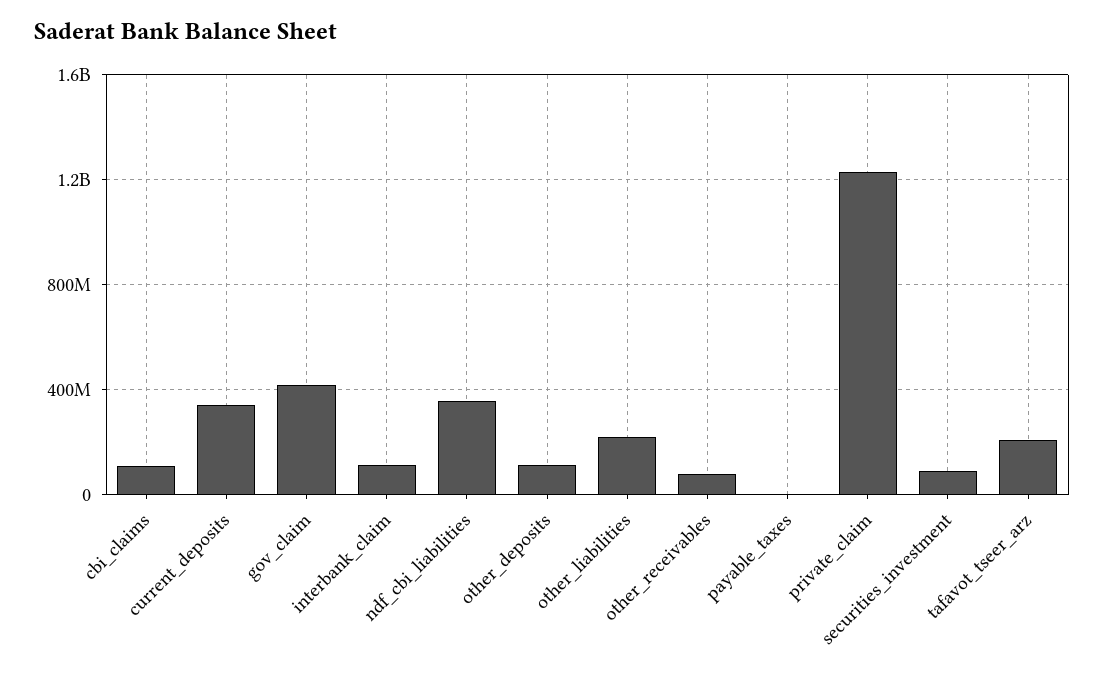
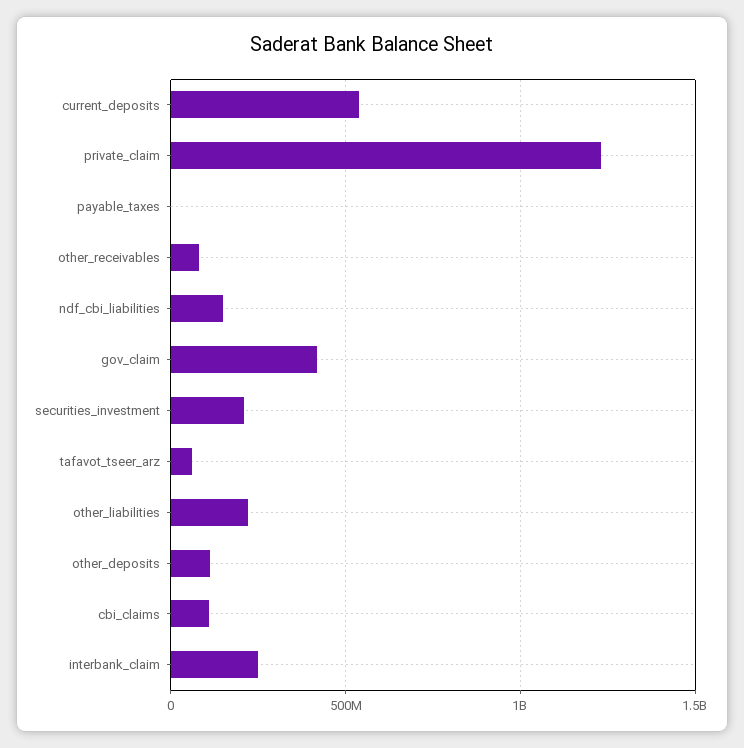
  {
    "cbi_claims": 100000000,
-   "current_deposits": 350000000,
+   "current_deposits": 550000000,
    "gov_claim": 400000000,
-   "interbank_claim": 100000000,
+   "interbank_claim": 250000000,
-   "ndf_cbi_liabilities": 350000000,
+   "ndf_cbi_liabilities": 150000000,
    "other_deposits": 100000000,
    "other_liabilities": 200000000,
    "other_receivables": 100000000,
    "payable_taxes": 0,
    "private_claim": 1250000000,
-   "securities_investment": 100000000,
+   "securities_investment": 200000000,
-   "tafavot_tseer_arz": 200000000
+   "tafavot_tseer_arz": 50000000
  }

